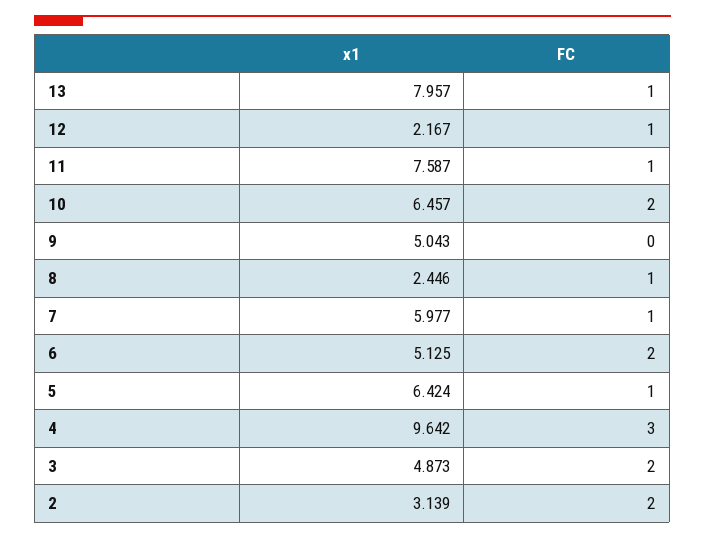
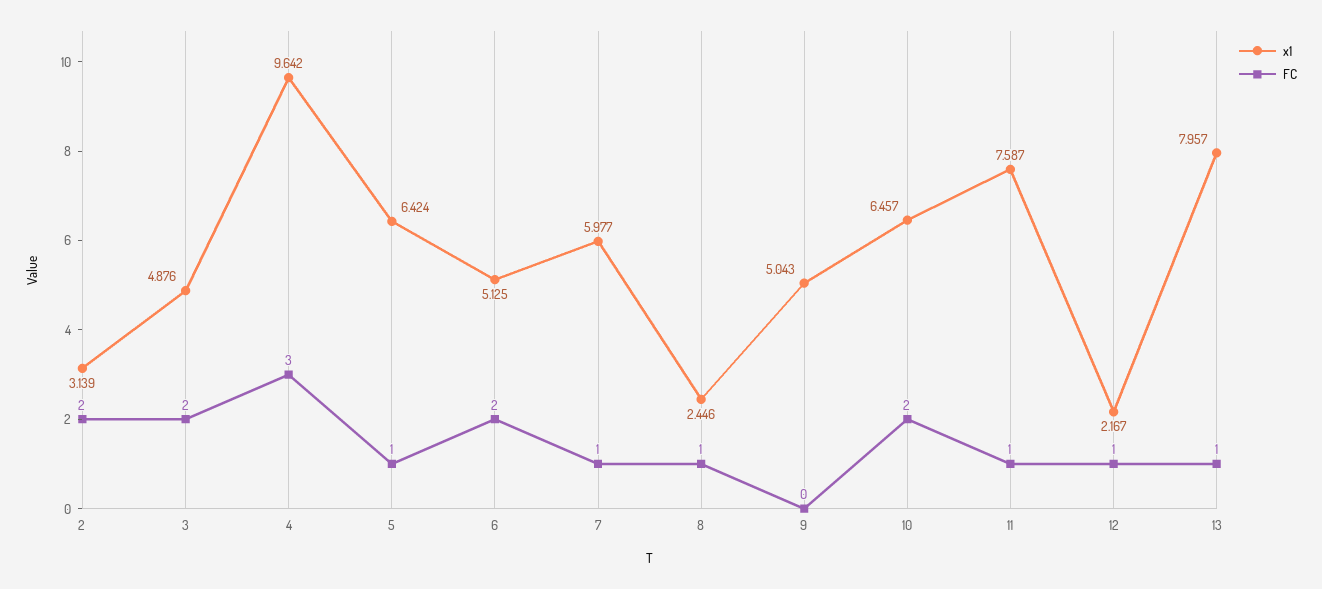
  {
    "x1": {
      "13": 7.957,
      "12": 2.167,
      "11": 7.587,
      "10": 6.457,
      "9": 5.043,
      "8": 2.446,
      "7": 5.977,
      "6": 5.125,
      "5": 6.424,
      "4": 9.642,
-     "3": 4.873,
+     "3": 4.876,
      "2": 3.139
    },
    "FC": {
      "13": 1,
      "12": 1,
      "11": 1,
      "10": 2,
      "9": 0,
      "8": 1,
      "7": 1,
      "6": 2,
      "5": 1,
      "4": 3,
      "3": 2,
      "2": 2
    }
  }

